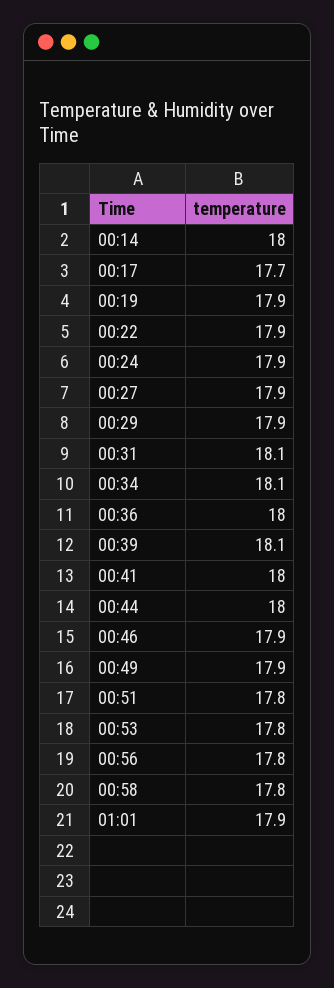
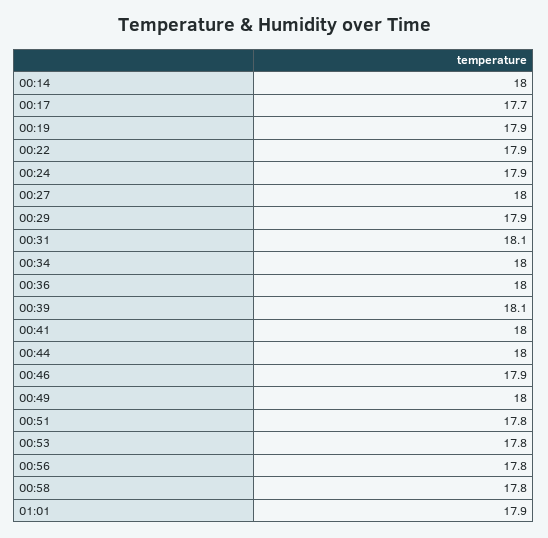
  {
    "00:14": 18,
    "00:17": 17.7,
    "00:19": 17.9,
    "00:22": 17.9,
    "00:24": 17.9,
-   "00:27": 17.9,
+   "00:27": 18,
    "00:29": 17.9,
    "00:31": 18.1,
-   "00:34": 18.1,
+   "00:34": 18,
    "00:36": 18,
    "00:39": 18.1,
    "00:41": 18,
    "00:44": 18,
    "00:46": 17.9,
-   "00:49": 17.9,
+   "00:49": 18,
    "00:51": 17.8,
    "00:53": 17.8,
    "00:56": 17.8,
    "00:58": 17.8,
    "01:01": 17.9
  }

